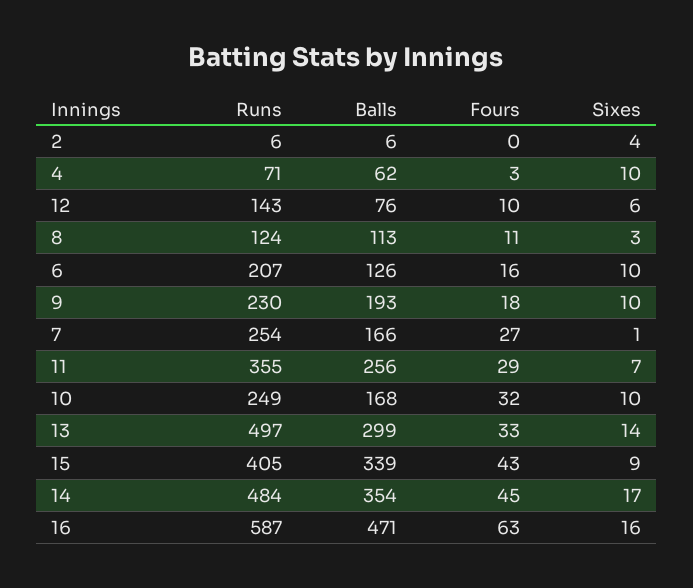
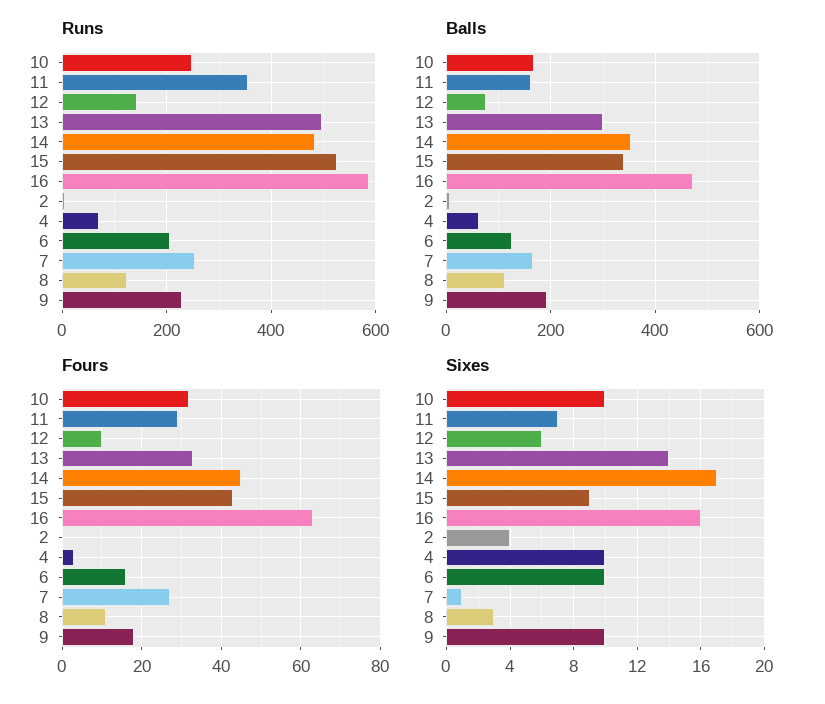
  {
    "Runs": {
      "2": 6,
      "4": 71,
      "12": 143,
      "8": 124,
      "6": 207,
      "9": 230,
      "7": 254,
      "11": 355,
      "10": 249,
      "13": 497,
-     "15": 405,
+     "15": 520,
      "14": 484,
      "16": 587
    },
    "Balls": {
      "2": 6,
      "4": 62,
      "12": 76,
      "8": 113,
      "6": 126,
      "9": 193,
      "7": 166,
-     "11": 256,
+     "11": 160,
      "10": 168,
      "13": 299,
      "15": 339,
      "14": 354,
      "16": 471
    },
    "Fours": {
      "2": 0,
      "4": 3,
      "12": 10,
      "8": 11,
      "6": 16,
      "9": 18,
      "7": 27,
      "11": 29,
      "10": 32,
      "13": 33,
      "15": 43,
      "14": 45,
      "16": 63
    },
    "Sixes": {
      "2": 4,
      "4": 10,
      "12": 6,
      "8": 3,
      "6": 10,
      "9": 10,
      "7": 1,
      "11": 7,
      "10": 10,
      "13": 14,
      "15": 9,
      "14": 17,
      "16": 16
    }
  }

